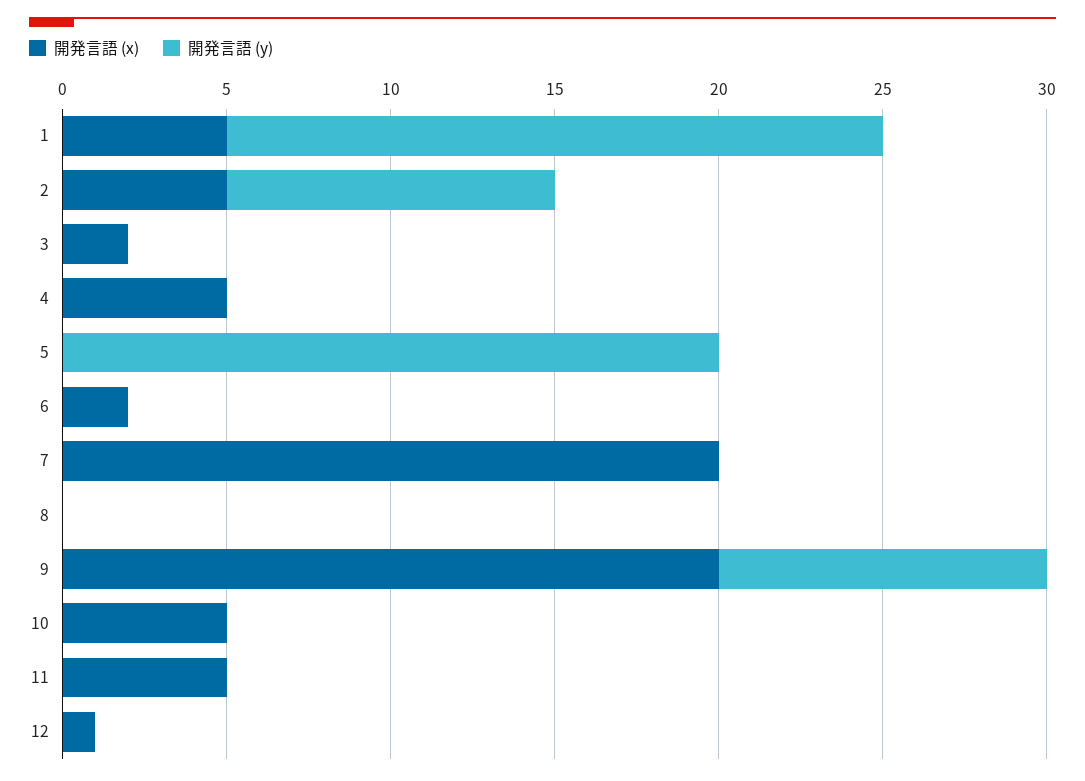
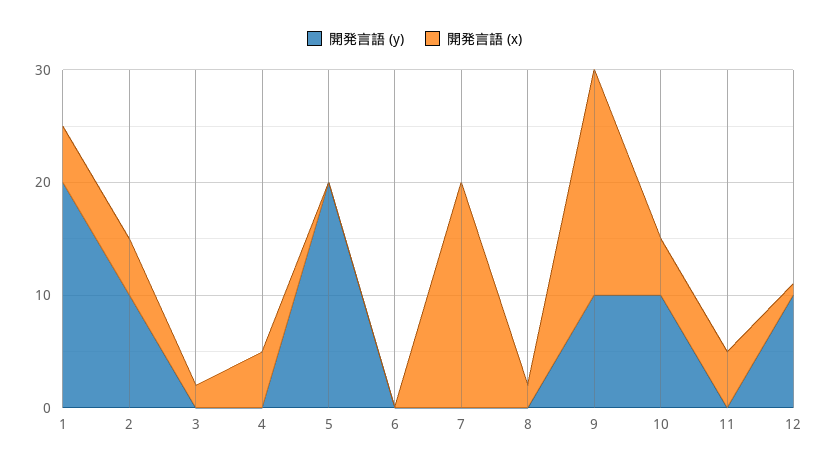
  {
    "開発言語 (x)": {
      "1": 5,
      "2": 5,
      "3": 2,
      "4": 5,
      "5": 0,
-     "6": 2,
+     "6": 0,
      "7": 20,
-     "8": 0,
+     "8": 2,
      "9": 20,
      "10": 5,
      "11": 5,
      "12": 1
    },
    "開発言語 (y)": {
      "1": 20,
      "2": 10,
      "3": 0,
      "4": 0,
      "5": 20,
      "6": 0,
      "7": 0,
      "8": 0,
      "9": 10,
-     "10": 0,
+     "10": 10,
      "11": 0,
-     "12": 0
+     "12": 10
    }
  }

